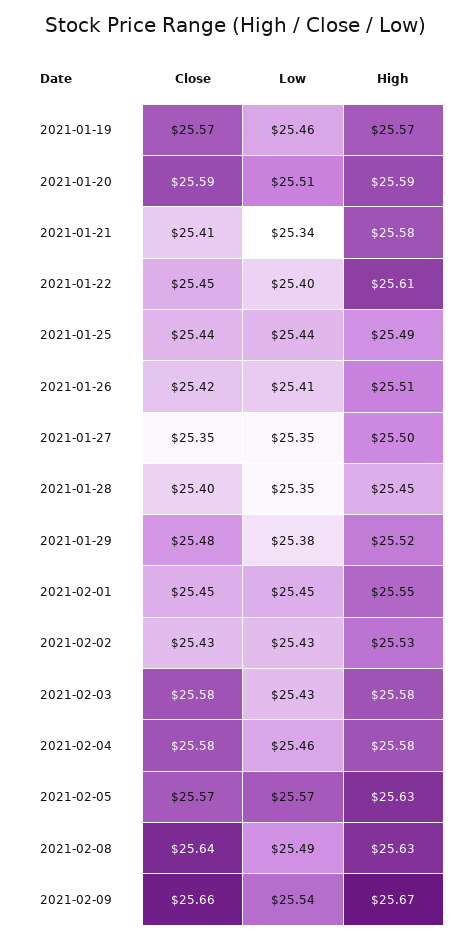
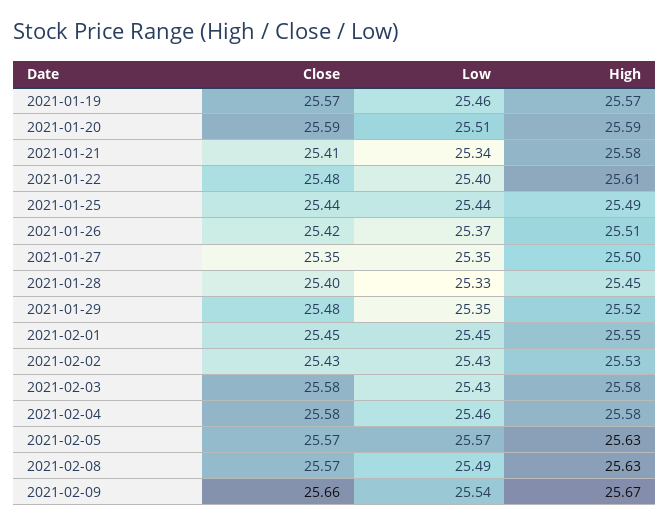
  {
    "Close": {
      "2021-01-19": 25.57,
      "2021-01-20": 25.59,
      "2021-01-21": 25.41,
-     "2021-01-22": 25.45,
+     "2021-01-22": 25.48,
      "2021-01-25": 25.44,
      "2021-01-26": 25.42,
      "2021-01-27": 25.35,
      "2021-01-28": 25.4,
      "2021-01-29": 25.48,
      "2021-02-01": 25.45,
      "2021-02-02": 25.43,
      "2021-02-03": 25.58,
      "2021-02-04": 25.58,
      "2021-02-05": 25.57,
-     "2021-02-08": 25.64,
+     "2021-02-08": 25.57,
      "2021-02-09": 25.66
    },
    "Low": {
      "2021-01-19": 25.46,
      "2021-01-20": 25.51,
      "2021-01-21": 25.34,
      "2021-01-22": 25.4,
      "2021-01-25": 25.44,
-     "2021-01-26": 25.41,
+     "2021-01-26": 25.37,
      "2021-01-27": 25.35,
-     "2021-01-28": 25.35,
+     "2021-01-28": 25.33,
-     "2021-01-29": 25.38,
+     "2021-01-29": 25.35,
      "2021-02-01": 25.45,
      "2021-02-02": 25.43,
      "2021-02-03": 25.43,
      "2021-02-04": 25.46,
      "2021-02-05": 25.57,
      "2021-02-08": 25.49,
      "2021-02-09": 25.54
    },
    "High": {
      "2021-01-19": 25.57,
      "2021-01-20": 25.59,
      "2021-01-21": 25.58,
      "2021-01-22": 25.61,
      "2021-01-25": 25.49,
      "2021-01-26": 25.51,
      "2021-01-27": 25.5,
      "2021-01-28": 25.45,
      "2021-01-29": 25.52,
      "2021-02-01": 25.55,
      "2021-02-02": 25.53,
      "2021-02-03": 25.58,
      "2021-02-04": 25.58,
      "2021-02-05": 25.63,
      "2021-02-08": 25.63,
      "2021-02-09": 25.67
    }
  }

